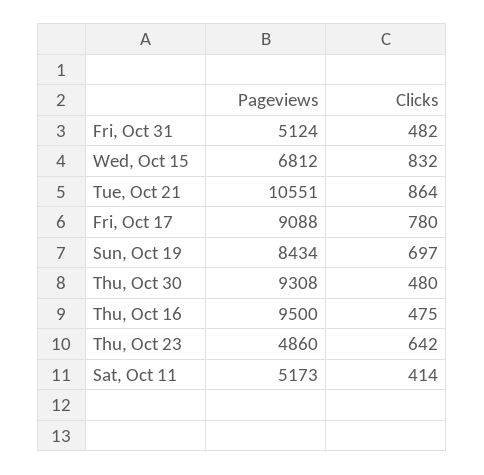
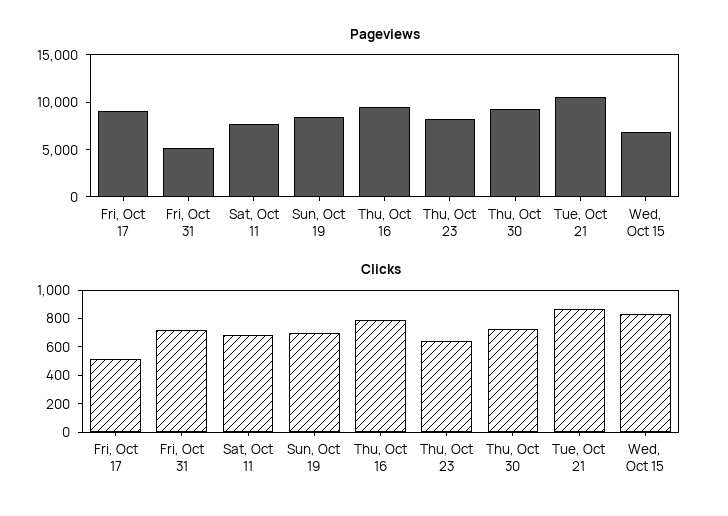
  {
    "Pageviews": {
      "Fri, Oct 31": 5124,
      "Wed, Oct 15": 6812,
      "Tue, Oct 21": 10551,
      "Fri, Oct 17": 9088,
      "Sun, Oct 19": 8434,
      "Thu, Oct 30": 9308,
      "Thu, Oct 16": 9500,
-     "Thu, Oct 23": 4860,
+     "Thu, Oct 23": 8000,
-     "Sat, Oct 11": 5173
+     "Sat, Oct 11": 8000
    },
    "Clicks": {
-     "Fri, Oct 31": 482,
+     "Fri, Oct 31": 700,
      "Wed, Oct 15": 832,
      "Tue, Oct 21": 864,
-     "Fri, Oct 17": 780,
+     "Fri, Oct 17": 500,
      "Sun, Oct 19": 697,
-     "Thu, Oct 30": 480,
+     "Thu, Oct 30": 700,
-     "Thu, Oct 16": 475,
+     "Thu, Oct 16": 800,
      "Thu, Oct 23": 642,
-     "Sat, Oct 11": 414
+     "Sat, Oct 11": 700
    }
  }

